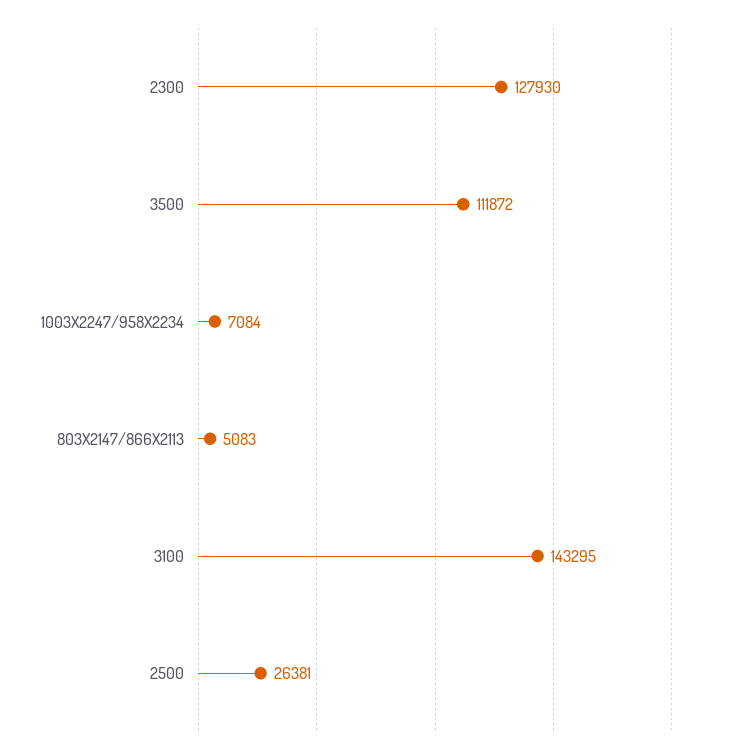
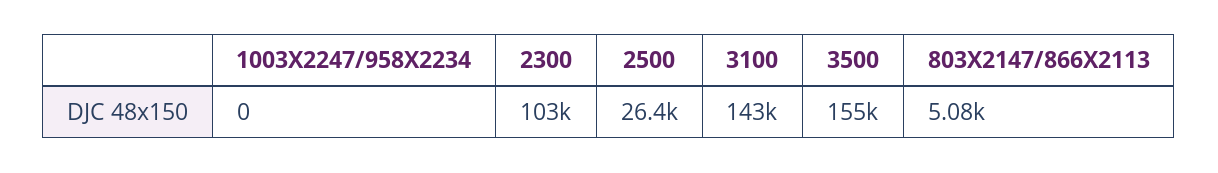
  {
-   "2300": 127930,
+   "2300": 103000,
-   "3500": 111872,
+   "3500": 155000,
-   "1003X2247/958X2234": 7084,
+   "1003X2247/958X2234": 0,
    "803X2147/866X2113": 5083,
    "3100": 143295,
    "2500": 26381
  }

